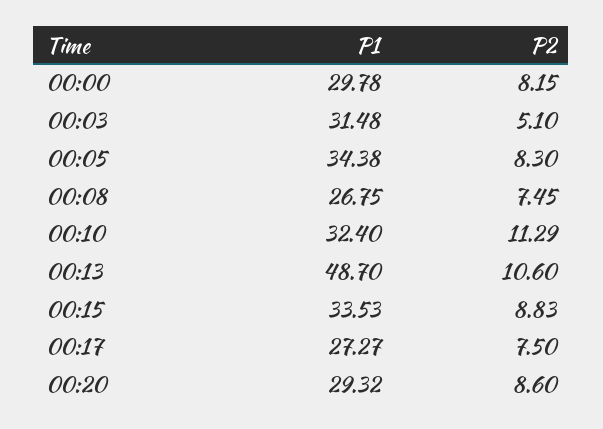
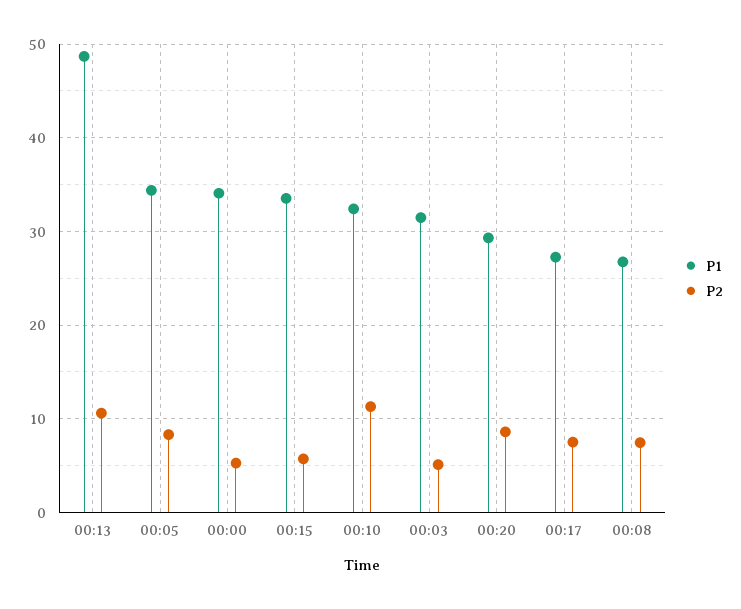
  {
    "P1": {
-     "00:00": 29.78,
+     "00:00": 34,
      "00:03": 31.48,
      "00:05": 34.38,
      "00:08": 26.75,
      "00:10": 32.4,
      "00:13": 48.7,
      "00:15": 33.53,
      "00:17": 27.27,
      "00:20": 29.32
    },
    "P2": {
-     "00:00": 8.15,
+     "00:00": 5,
      "00:03": 5.1,
      "00:05": 8.3,
      "00:08": 7.45,
      "00:10": 11.29,
      "00:13": 10.6,
-     "00:15": 8.83,
+     "00:15": 6,
      "00:17": 7.5,
      "00:20": 8.6
    }
  }

